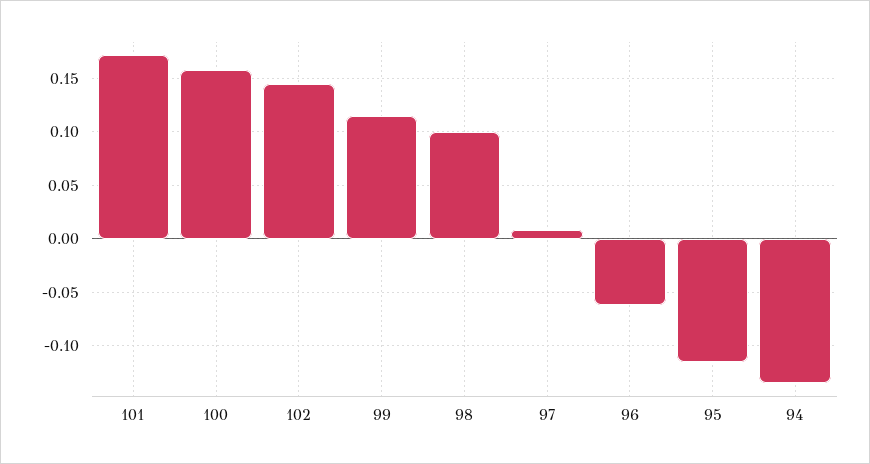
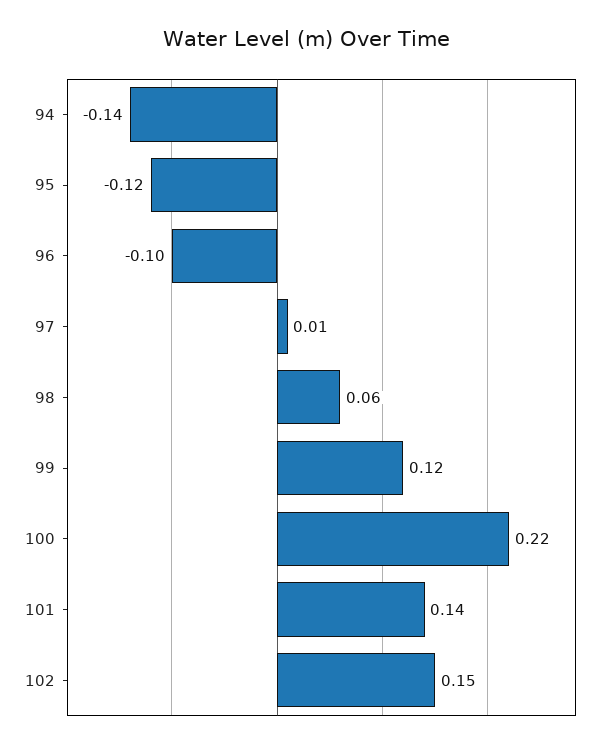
  {
-   "101": 0.17,
+   "101": 0.14,
-   "100": 0.16,
+   "100": 0.22,
    "102": 0.15,
    "99": 0.12,
-   "98": 0.1,
+   "98": 0.06,
    "97": 0.01,
-   "96": -0.06,
+   "96": -0.1,
    "95": -0.12,
    "94": -0.14
  }

